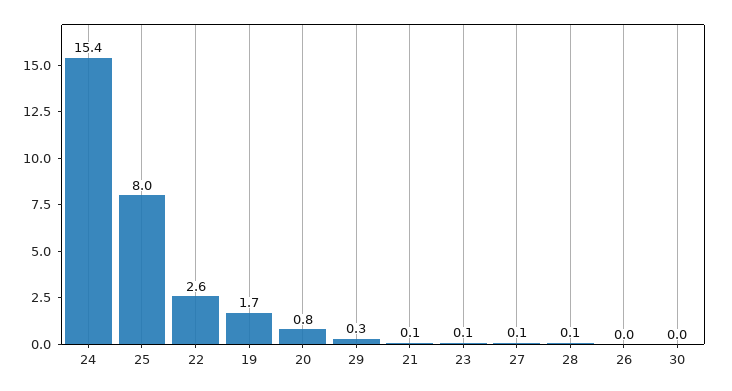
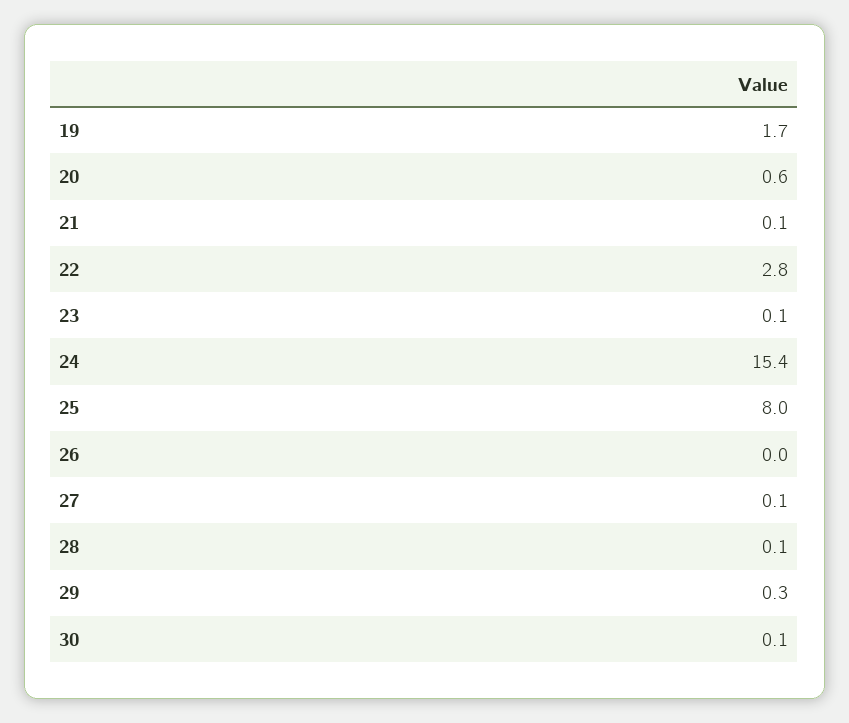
  {
    "24": 15.4,
    "25": 8,
-   "22": 2.6,
+   "22": 2.8,
    "19": 1.7,
-   "20": 0.8,
+   "20": 0.6,
    "29": 0.3,
    "21": 0.1,
    "23": 0.1,
    "27": 0.1,
    "28": 0.1,
    "26": 0,
-   "30": 0
+   "30": 0.1
  }

